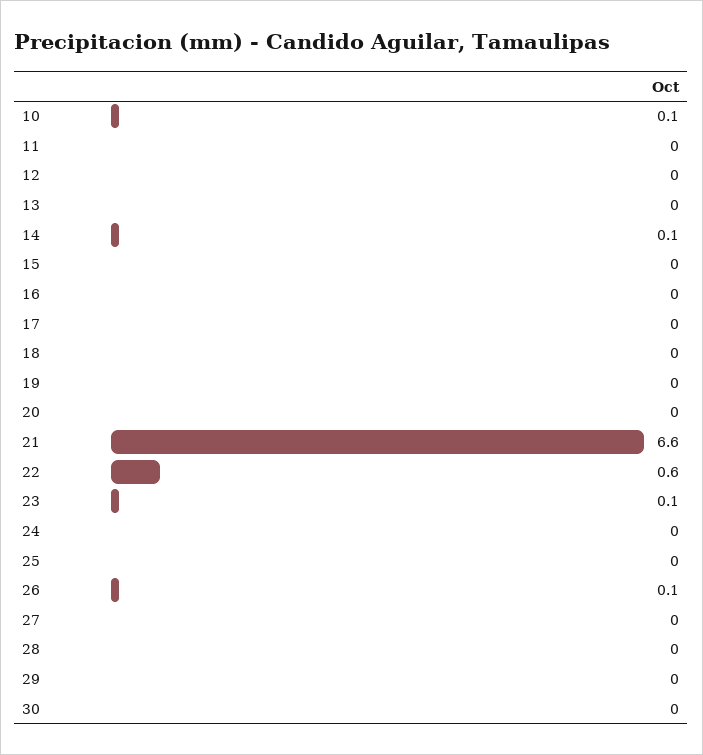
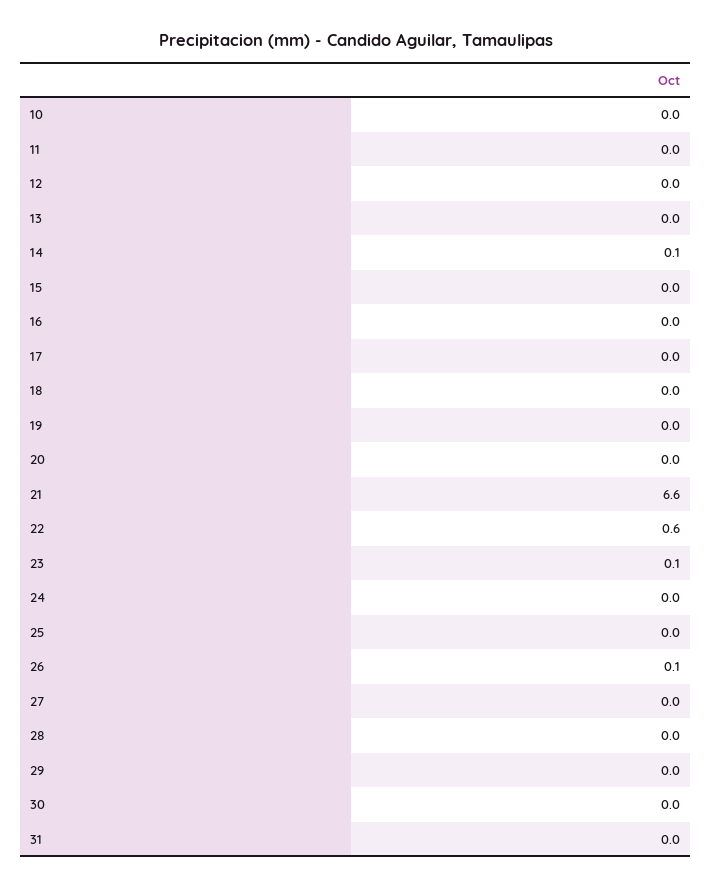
  {
-   "10": 0.1,
+   "10": 0,
    "11": 0,
    "12": 0,
    "13": 0,
    "14": 0.1,
    "15": 0,
    "16": 0,
    "17": 0,
    "18": 0,
    "19": 0,
    "20": 0,
    "21": 6.6,
    "22": 0.6,
    "23": 0.1,
    "24": 0,
    "25": 0,
    "26": 0.1,
    "27": 0,
    "28": 0,
    "29": 0,
-   "30": 0
+   "30": 0,
+   "31": 0
  }

